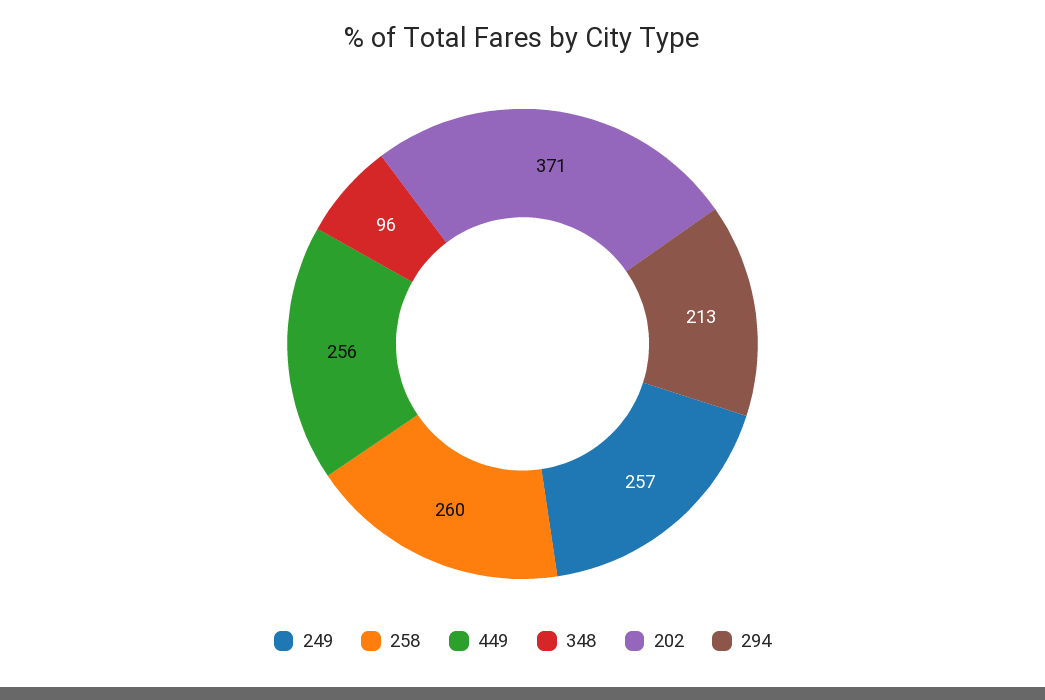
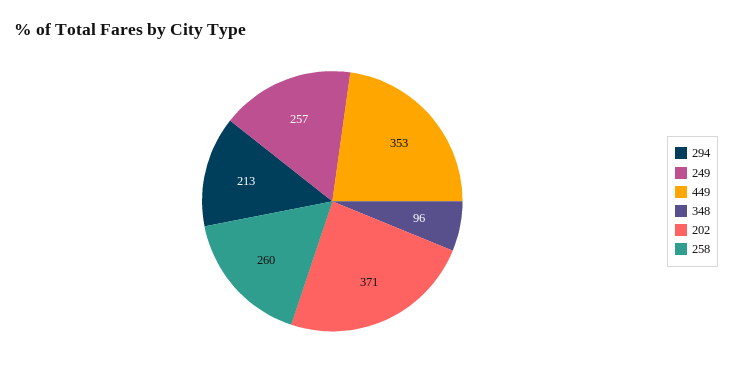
  {
    "249": 257,
    "258": 260,
-   "449": 256,
+   "449": 353,
    "348": 96,
    "202": 371,
    "294": 213
  }

